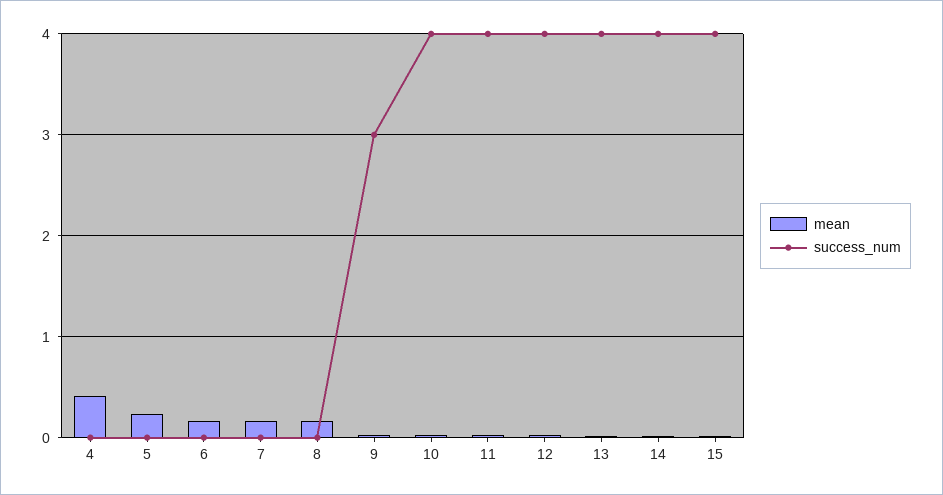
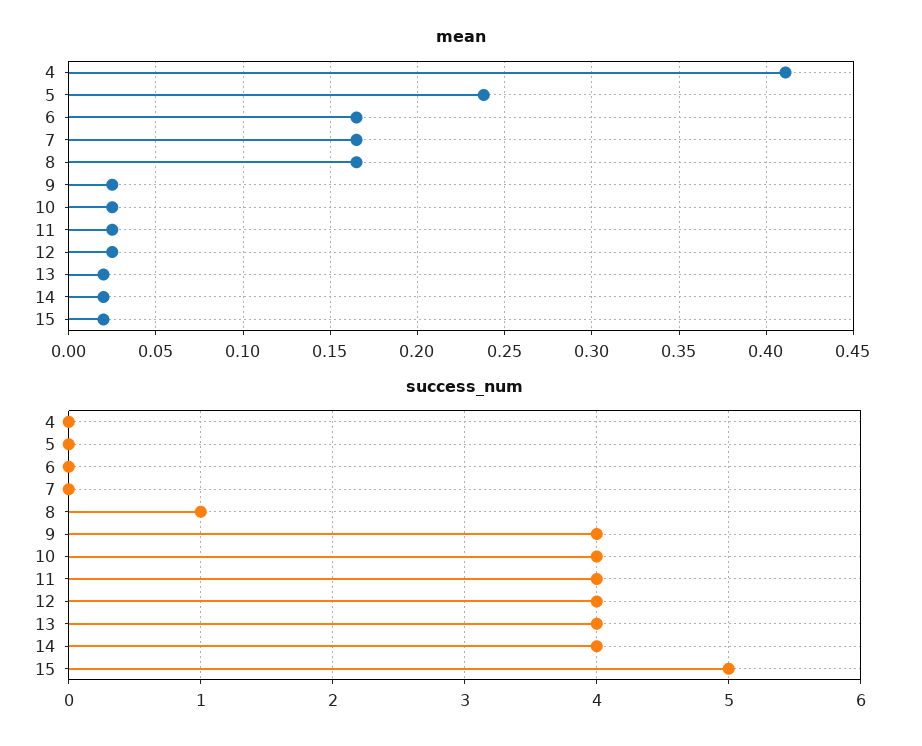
  {
    "mean": {
      "4": 0.41,
      "5": 0.24,
      "6": 0.165,
      "7": 0.165,
      "8": 0.165,
      "9": 0.025,
      "10": 0.025,
      "11": 0.025,
      "12": 0.025,
      "13": 0.02,
      "14": 0.02,
      "15": 0.02
    },
    "success_num": {
      "4": 0,
      "5": 0,
      "6": 0,
      "7": 0,
-     "8": 0,
+     "8": 1,
-     "9": 3,
+     "9": 4,
      "10": 4,
      "11": 4,
      "12": 4,
      "13": 4,
      "14": 4,
-     "15": 4
+     "15": 5
    }
  }

